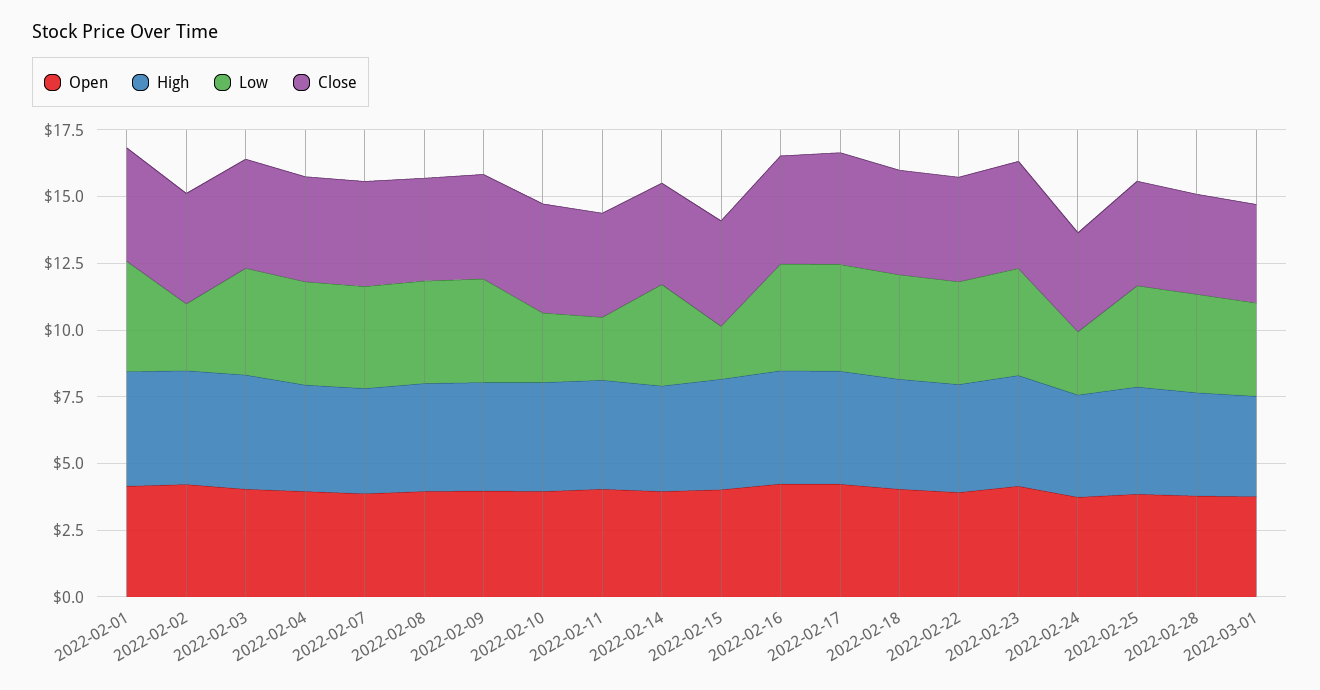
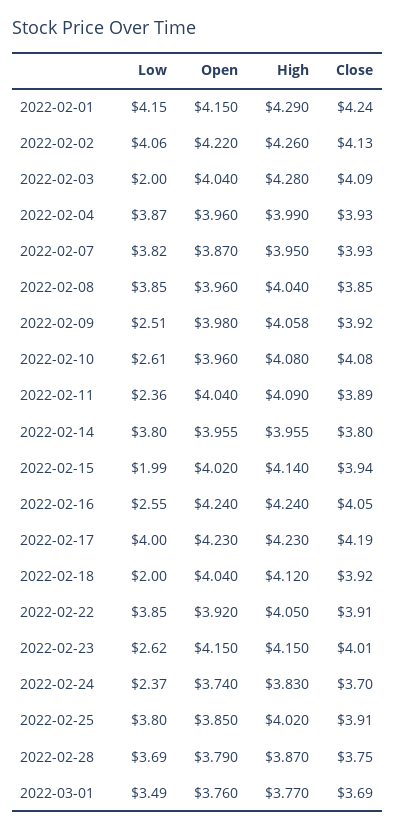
  {
    "Open": {
      "2022-02-01": 4.15,
      "2022-02-02": 4.22,
      "2022-02-03": 4.04,
      "2022-02-04": 3.96,
      "2022-02-07": 3.87,
      "2022-02-08": 3.96,
      "2022-02-09": 3.98,
      "2022-02-10": 3.96,
      "2022-02-11": 4.04,
      "2022-02-14": 3.955,
      "2022-02-15": 4.02,
      "2022-02-16": 4.24,
      "2022-02-17": 4.23,
      "2022-02-18": 4.04,
      "2022-02-22": 3.92,
      "2022-02-23": 4.15,
      "2022-02-24": 3.74,
      "2022-02-25": 3.85,
      "2022-02-28": 3.79,
      "2022-03-01": 3.76
    },
    "High": {
      "2022-02-01": 4.29,
      "2022-02-02": 4.26,
      "2022-02-03": 4.28,
      "2022-02-04": 3.99,
      "2022-02-07": 3.95,
      "2022-02-08": 4.04,
      "2022-02-09": 4.058,
      "2022-02-10": 4.08,
      "2022-02-11": 4.09,
      "2022-02-14": 3.955,
      "2022-02-15": 4.14,
      "2022-02-16": 4.24,
      "2022-02-17": 4.23,
      "2022-02-18": 4.12,
      "2022-02-22": 4.05,
      "2022-02-23": 4.15,
      "2022-02-24": 3.83,
      "2022-02-25": 4.02,
      "2022-02-28": 3.87,
      "2022-03-01": 3.77
    },
    "Low": {
      "2022-02-01": 4.15,
-     "2022-02-02": 2.5,
+     "2022-02-02": 4.06,
-     "2022-02-03": 4,
+     "2022-02-03": 2,
      "2022-02-04": 3.87,
      "2022-02-07": 3.82,
      "2022-02-08": 3.85,
-     "2022-02-09": 4,
+     "2022-02-09": 2.51,
      "2022-02-10": 2.61,
      "2022-02-11": 2.36,
      "2022-02-14": 3.8,
      "2022-02-15": 1.99,
-     "2022-02-16": 4,
+     "2022-02-16": 2.55,
      "2022-02-17": 4,
-     "2022-02-18": 4,
+     "2022-02-18": 2,
      "2022-02-22": 3.85,
-     "2022-02-23": 4,
+     "2022-02-23": 2.62,
      "2022-02-24": 2.37,
      "2022-02-25": 3.8,
      "2022-02-28": 3.69,
      "2022-03-01": 3.49
    },
    "Close": {
      "2022-02-01": 4.24,
      "2022-02-02": 4.13,
      "2022-02-03": 4.09,
      "2022-02-04": 3.93,
      "2022-02-07": 3.93,
      "2022-02-08": 3.85,
      "2022-02-09": 3.92,
      "2022-02-10": 4.08,
      "2022-02-11": 3.89,
      "2022-02-14": 3.8,
      "2022-02-15": 3.94,
      "2022-02-16": 4.05,
      "2022-02-17": 4.19,
      "2022-02-18": 3.92,
      "2022-02-22": 3.91,
      "2022-02-23": 4.01,
      "2022-02-24": 3.7,
      "2022-02-25": 3.91,
      "2022-02-28": 3.75,
      "2022-03-01": 3.69
    }
  }

